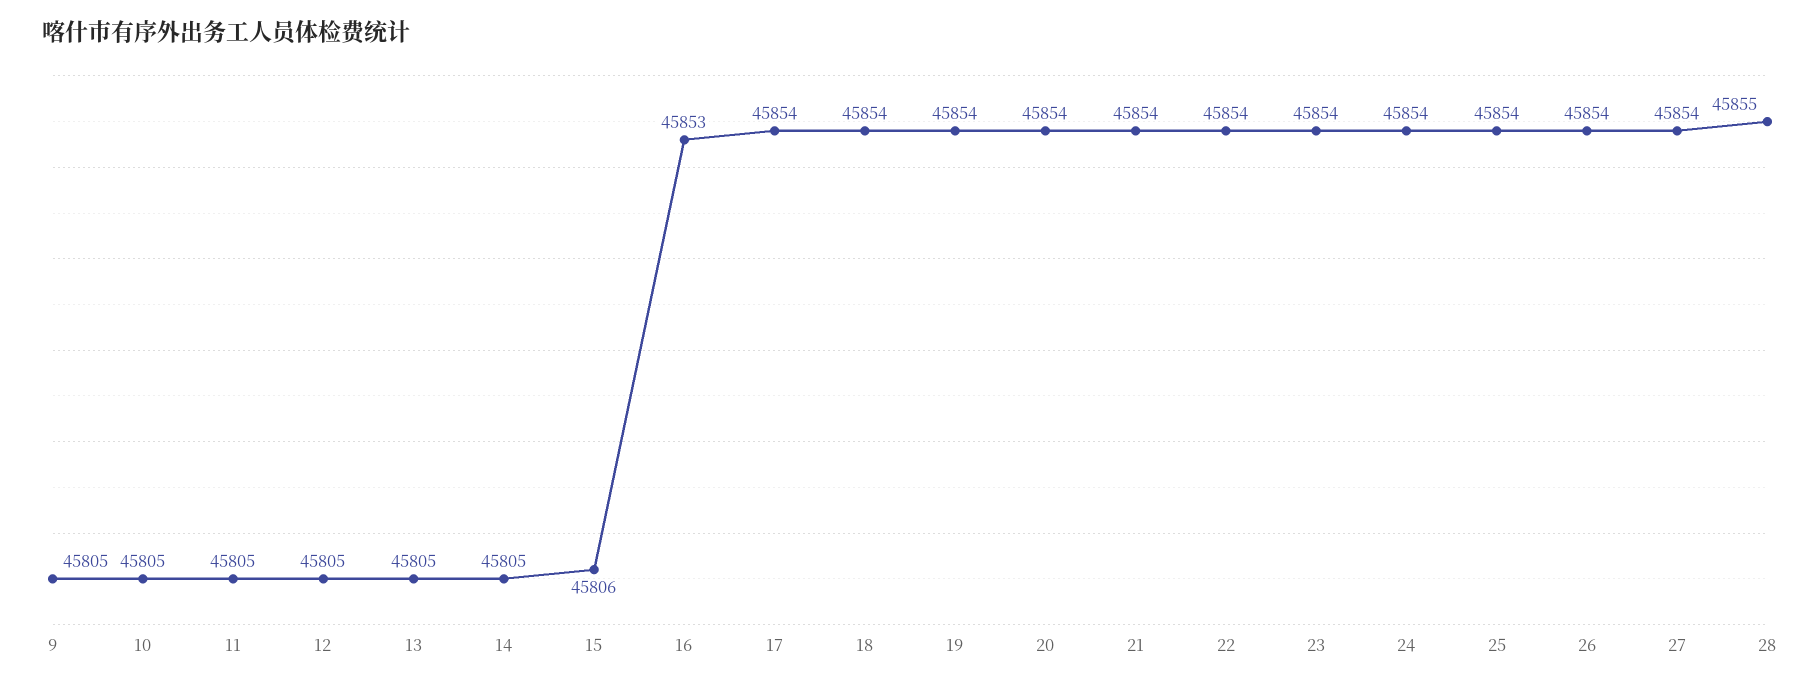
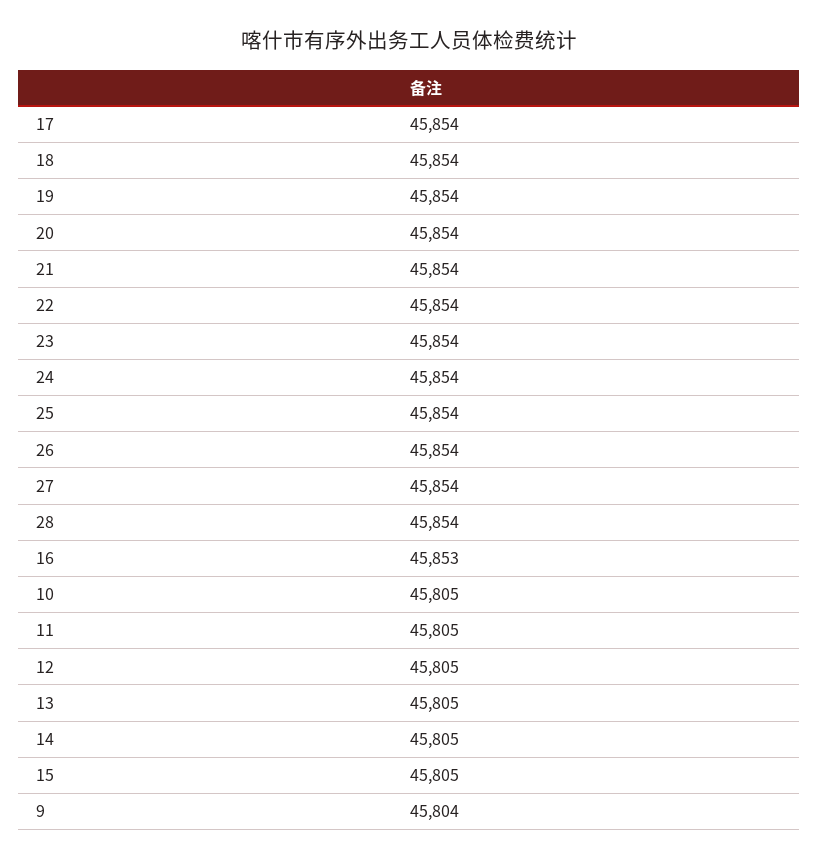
  {
-   "9": 45805,
+   "9": 45804,
    "10": 45805,
    "11": 45805,
    "12": 45805,
    "13": 45805,
    "14": 45805,
-   "15": 45806,
+   "15": 45805,
    "16": 45853,
    "17": 45854,
    "18": 45854,
    "19": 45854,
    "20": 45854,
    "21": 45854,
    "22": 45854,
    "23": 45854,
    "24": 45854,
    "25": 45854,
    "26": 45854,
    "27": 45854,
-   "28": 45855
+   "28": 45854
  }

